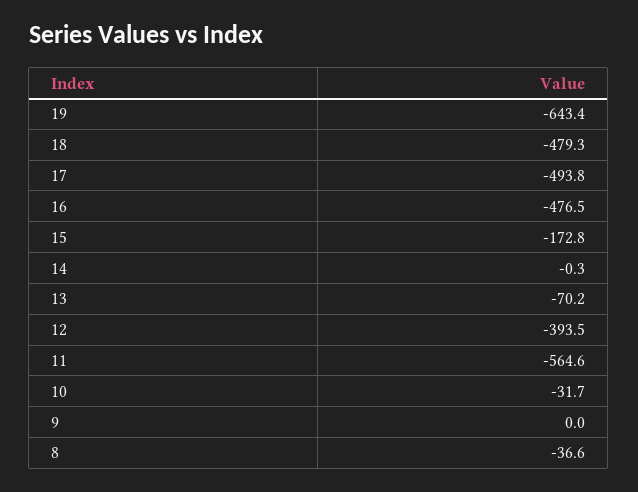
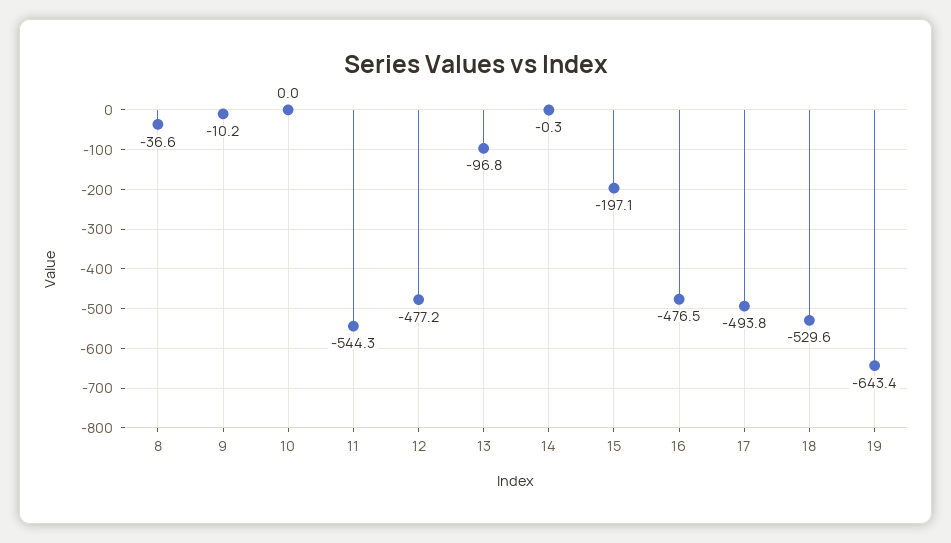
  {
    "19": -643.4,
-   "18": -479.3,
+   "18": -529.6,
    "17": -493.8,
    "16": -476.5,
-   "15": -172.8,
+   "15": -197.1,
    "14": -0.3,
-   "13": -70.2,
+   "13": -96.8,
-   "12": -393.5,
+   "12": -477.2,
-   "11": -564.6,
+   "11": -544.3,
-   "10": -31.7,
+   "10": 0,
-   "9": 0,
+   "9": -10.2,
    "8": -36.6
  }

